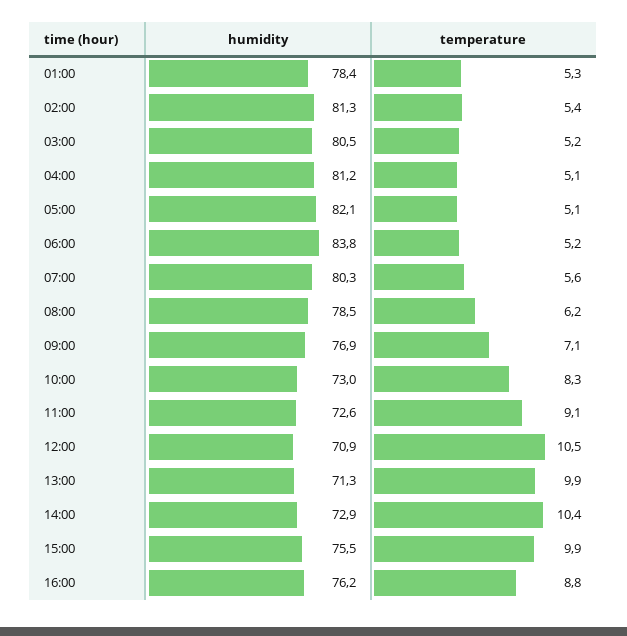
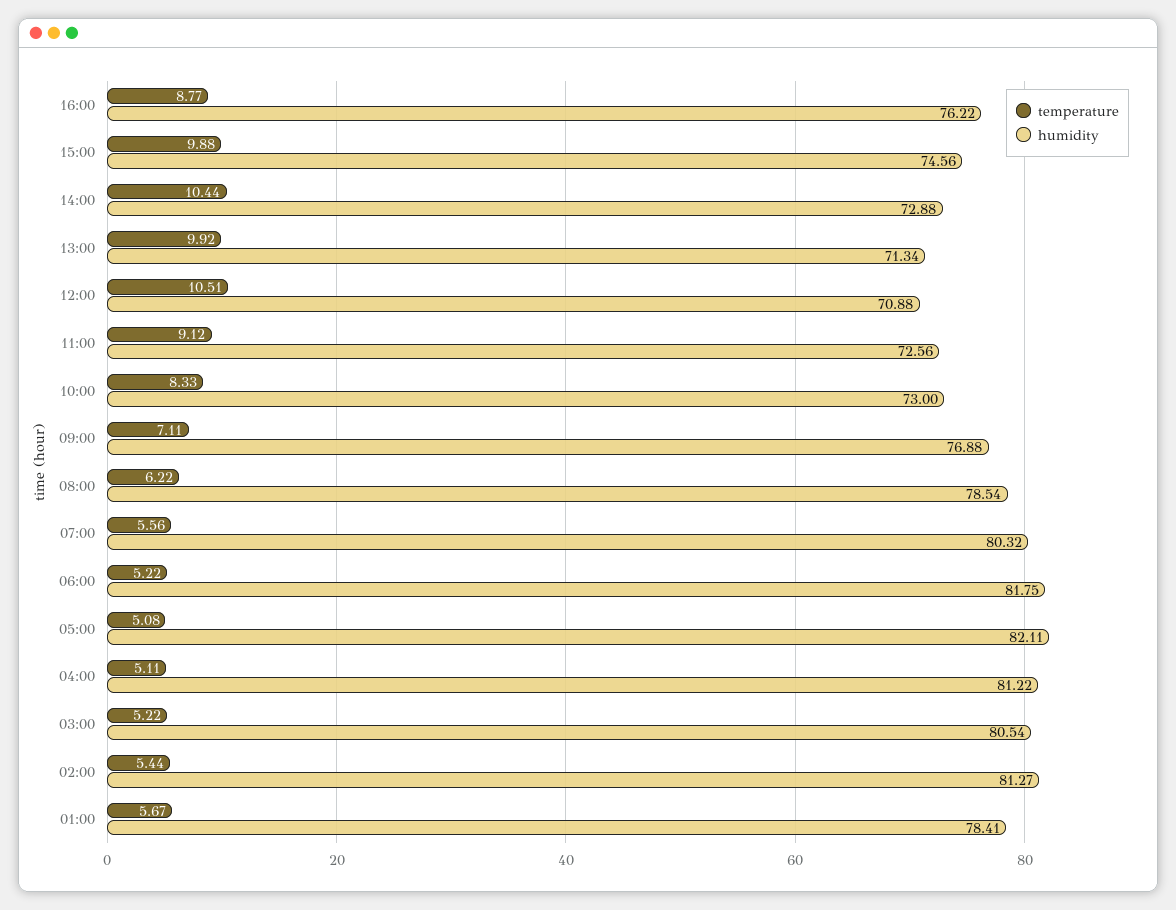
  {
    "humidity": {
      "01:00": 78.41,
      "02:00": 81.27,
      "03:00": 80.54,
      "04:00": 81.22,
      "05:00": 82.11,
-     "06:00": 83.8,
+     "06:00": 81.75,
      "07:00": 80.32,
      "08:00": 78.54,
      "09:00": 76.88,
      "10:00": 73,
      "11:00": 72.56,
      "12:00": 70.88,
      "13:00": 71.34,
      "14:00": 72.88,
-     "15:00": 75.5,
+     "15:00": 74.56,
      "16:00": 76.22
    },
    "temperature": {
-     "01:00": 5.3,
+     "01:00": 5.67,
      "02:00": 5.44,
      "03:00": 5.22,
      "04:00": 5.11,
      "05:00": 5.08,
      "06:00": 5.22,
      "07:00": 5.56,
      "08:00": 6.22,
      "09:00": 7.11,
      "10:00": 8.33,
      "11:00": 9.12,
      "12:00": 10.51,
      "13:00": 9.92,
      "14:00": 10.44,
      "15:00": 9.88,
      "16:00": 8.77
    }
  }

